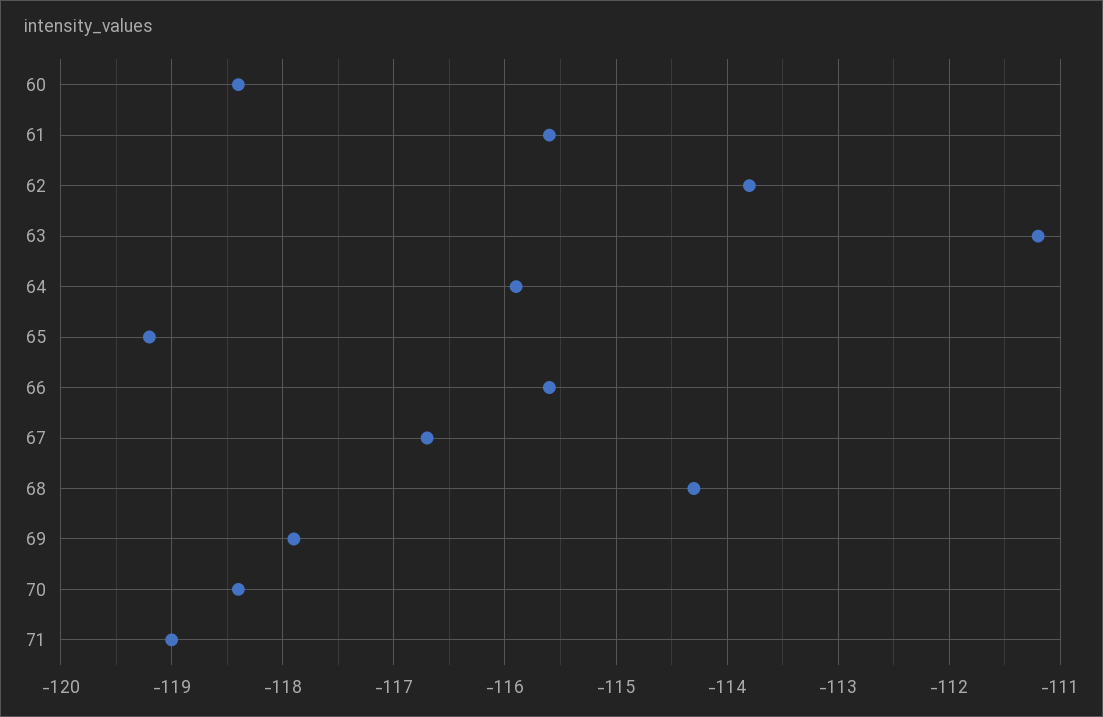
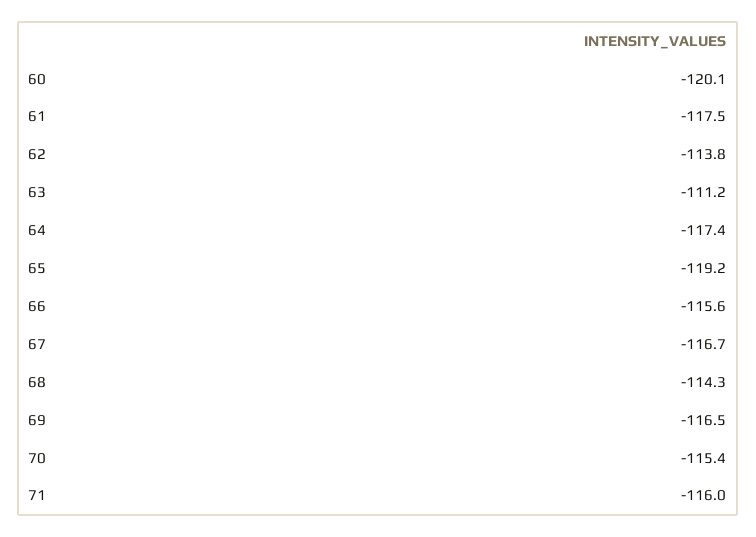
  {
-   "60": -118.4,
+   "60": -120.1,
-   "61": -115.6,
+   "61": -117.5,
    "62": -113.8,
    "63": -111.2,
-   "64": -115.9,
+   "64": -117.4,
    "65": -119.2,
    "66": -115.6,
    "67": -116.7,
    "68": -114.3,
-   "69": -117.9,
+   "69": -116.5,
-   "70": -118.4,
+   "70": -115.4,
-   "71": -119
+   "71": -116
  }

